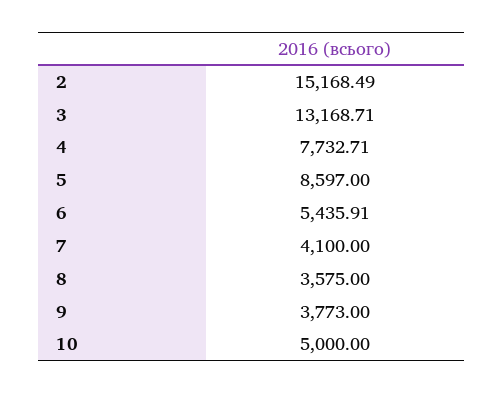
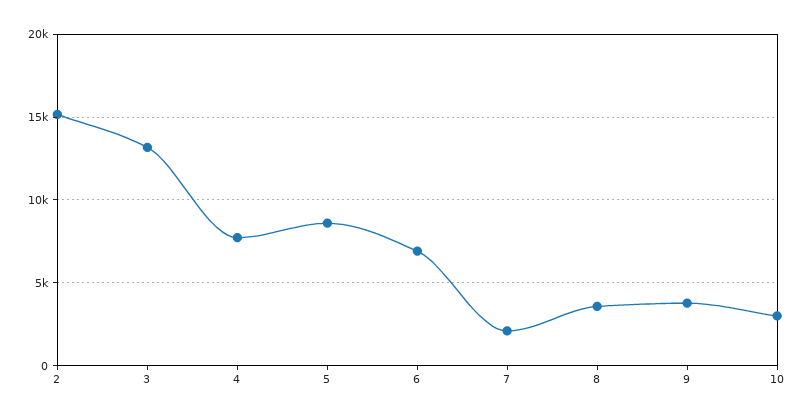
  {
    "2": 15168.49,
    "3": 13168.71,
    "4": 7732.71,
    "5": 8597,
-   "6": 5435.91,
+   "6": 7000,
-   "7": 4100,
+   "7": 2000,
    "8": 3575,
    "9": 3773,
-   "10": 5000
+   "10": 3000
  }

